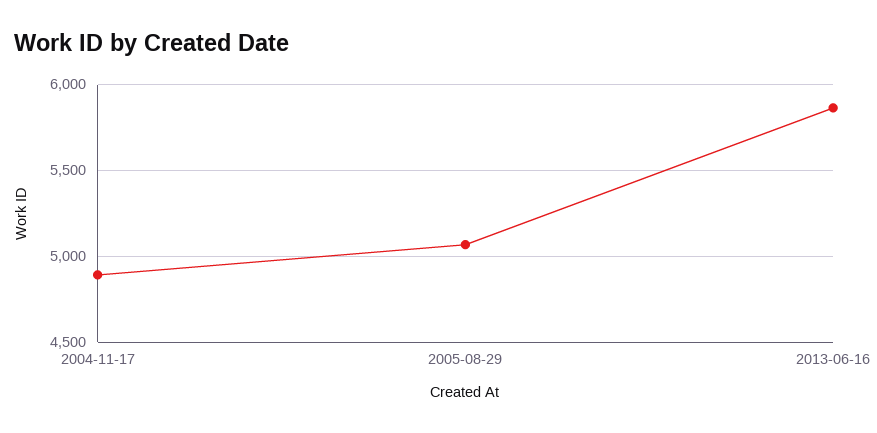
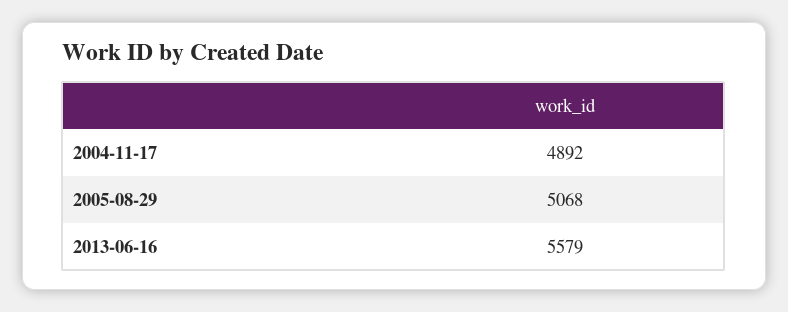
  {
    "2004-11-17": 4892,
    "2005-08-29": 5068,
-   "2013-06-16": 5850
+   "2013-06-16": 5579
  }

